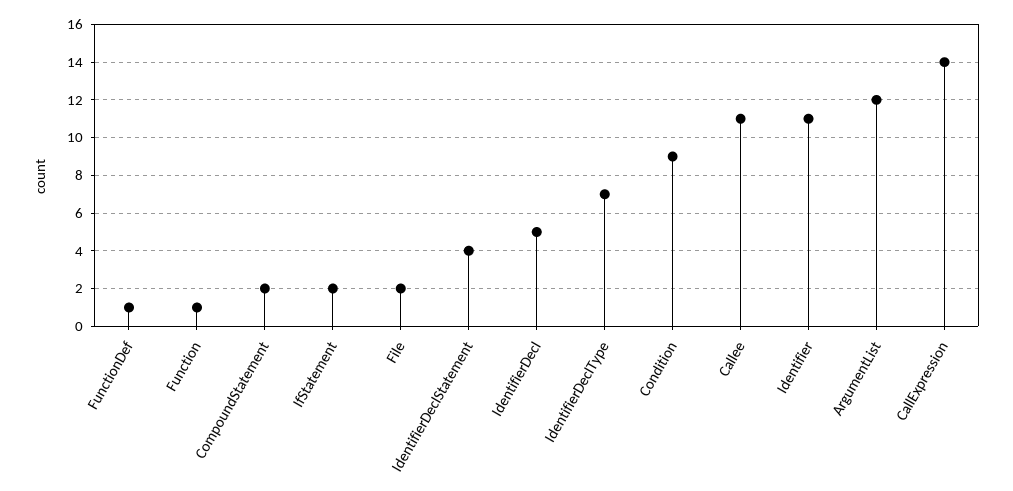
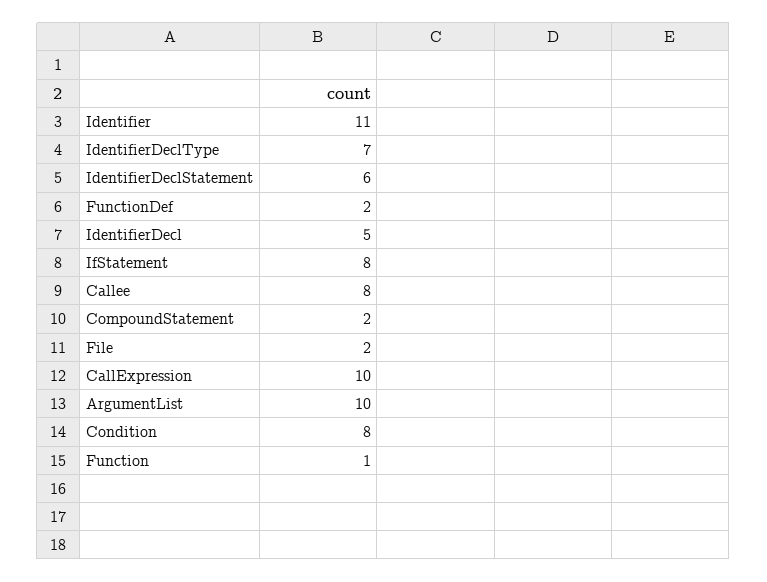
  {
-   "FunctionDef": 1,
+   "FunctionDef": 2,
    "Function": 1,
    "CompoundStatement": 2,
-   "IfStatement": 2,
+   "IfStatement": 8,
    "File": 2,
-   "IdentifierDeclStatement": 4,
+   "IdentifierDeclStatement": 6,
    "IdentifierDecl": 5,
    "IdentifierDeclType": 7,
-   "Condition": 9,
+   "Condition": 8,
-   "Callee": 11,
+   "Callee": 8,
    "Identifier": 11,
-   "ArgumentList": 12,
+   "ArgumentList": 10,
-   "CallExpression": 14
+   "CallExpression": 10
  }

